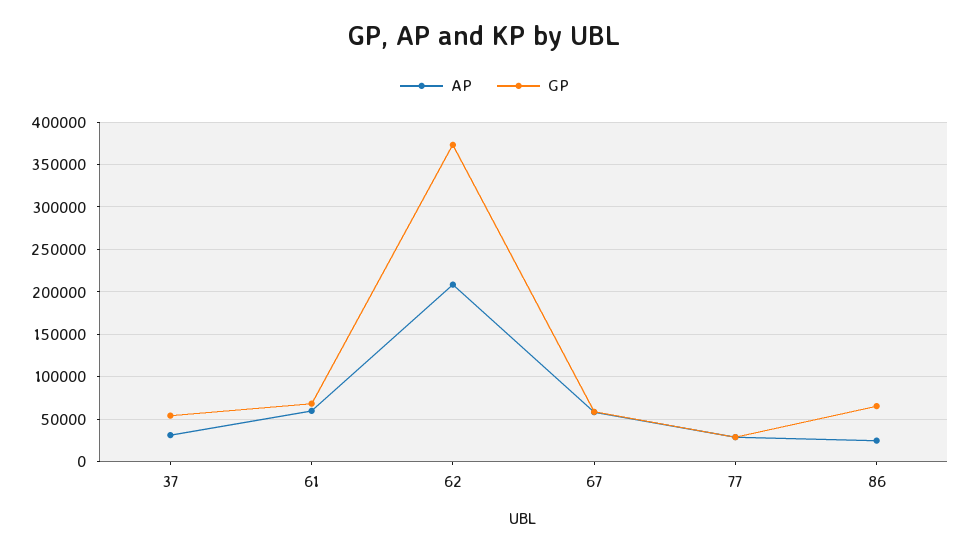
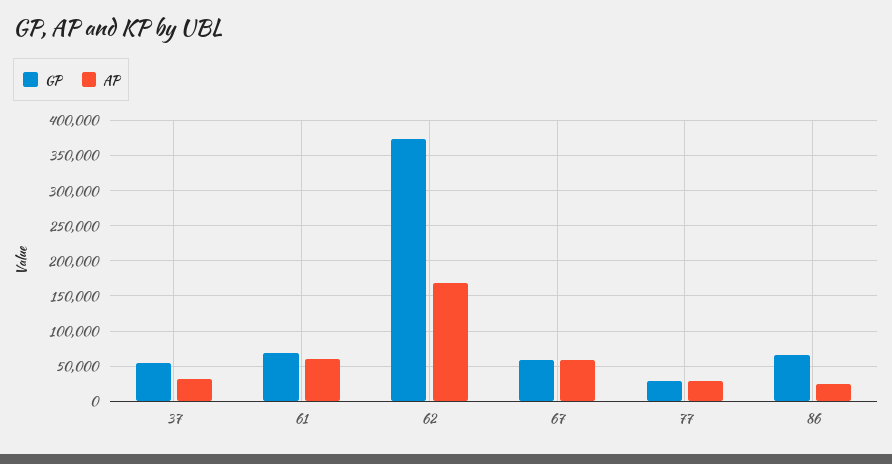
  {
    "AP": {
      "37": 30000,
      "61": 60000,
-     "62": 210000,
+     "62": 170000,
      "67": 60000,
      "77": 30000,
      "86": 20000
    },
    "GP": {
      "37": 50000,
      "61": 70000,
      "62": 370000,
      "67": 60000,
      "77": 30000,
      "86": 70000
    }
  }

